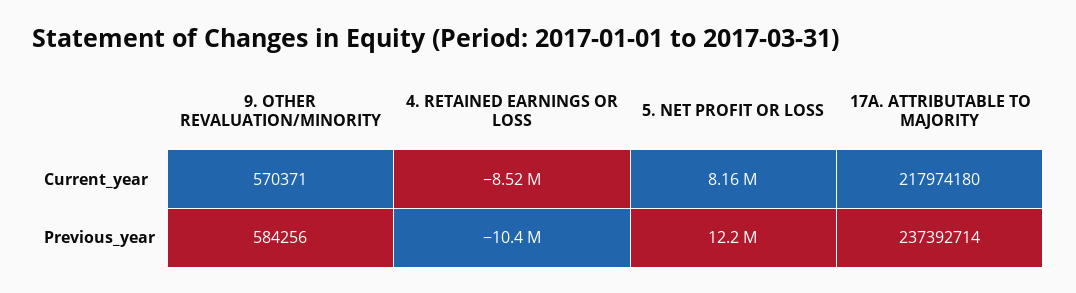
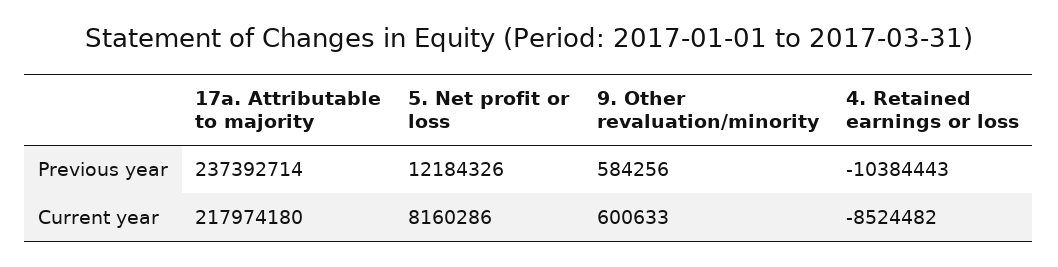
  {
    "9. OTHER REVALUATION/MINORITY": {
-     "Current_year": 570371,
+     "Current_year": 600633,
      "Previous_year": 584256
    },
    "4. RETAINED EARNINGS OR LOSS": {
      "Current_year": -8524482,
      "Previous_year": -10384443
    },
    "5. NET PROFIT OR LOSS": {
      "Current_year": 8160286,
      "Previous_year": 12184326
    },
    "17A. ATTRIBUTABLE TO MAJORITY": {
      "Current_year": 217974180,
      "Previous_year": 237392714
    }
  }

